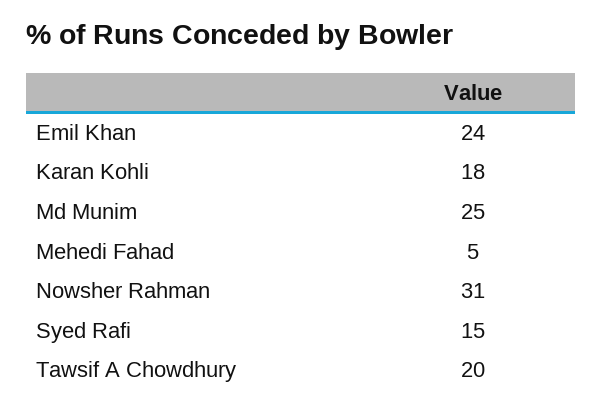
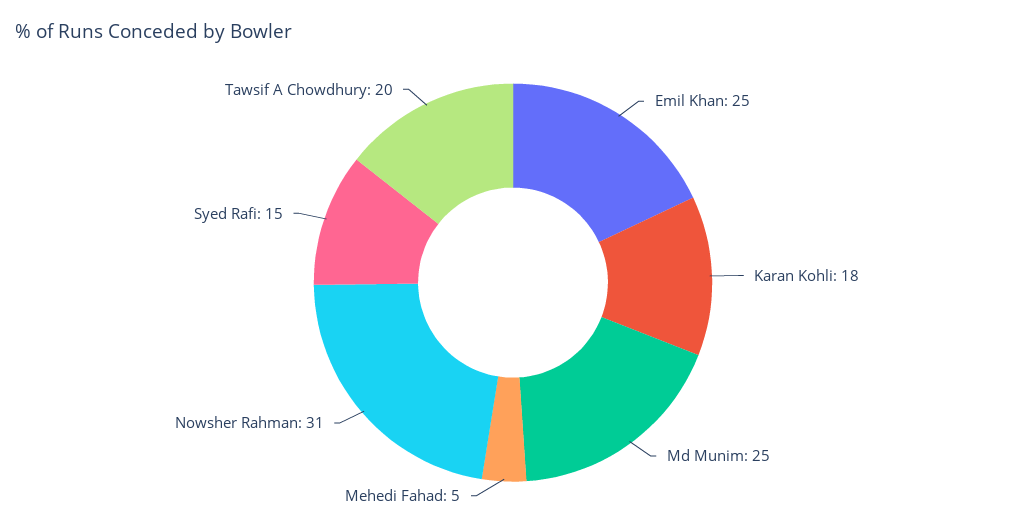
  {
-   "Emil Khan": 24,
+   "Emil Khan": 25,
    "Karan Kohli": 18,
    "Md Munim": 25,
    "Mehedi Fahad": 5,
    "Nowsher Rahman": 31,
    "Syed Rafi": 15,
    "Tawsif A Chowdhury": 20
  }

